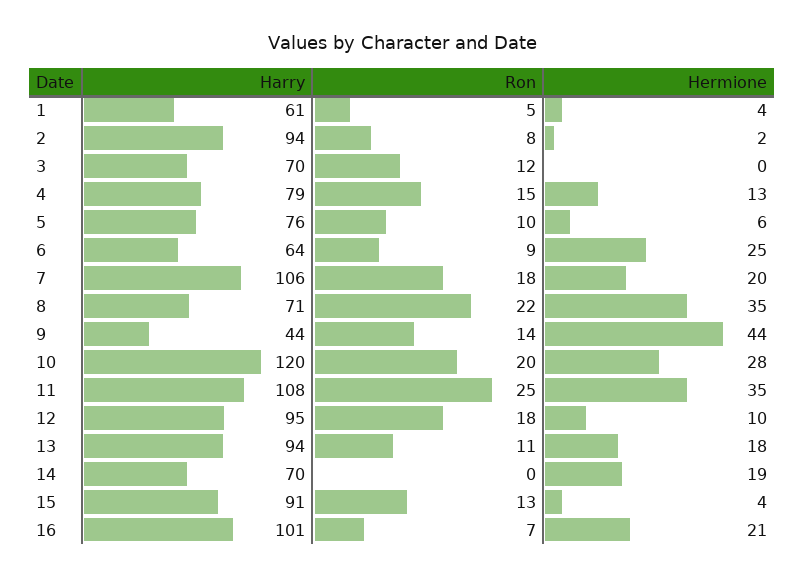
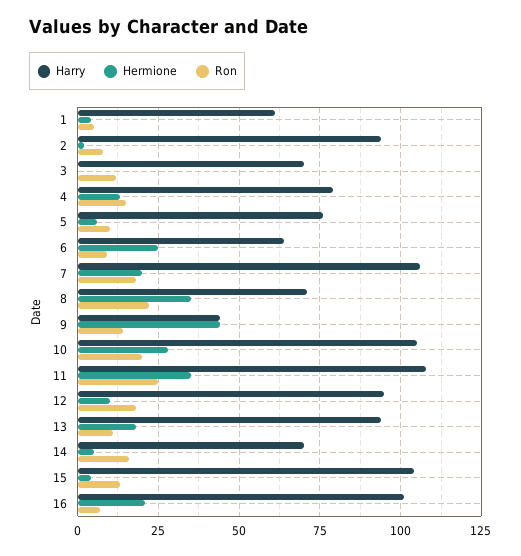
  {
    "Harry": {
      "1": 61,
      "2": 94,
      "3": 70,
      "4": 79,
      "5": 76,
      "6": 64,
      "7": 106,
      "8": 71,
      "9": 44,
-     "10": 120,
+     "10": 105,
      "11": 108,
      "12": 95,
      "13": 94,
      "14": 70,
-     "15": 91,
+     "15": 105,
      "16": 101
    },
    "Ron": {
      "1": 5,
      "2": 8,
      "3": 12,
      "4": 15,
      "5": 10,
      "6": 9,
      "7": 18,
      "8": 22,
      "9": 14,
      "10": 20,
      "11": 25,
      "12": 18,
      "13": 11,
-     "14": 0,
+     "14": 15,
      "15": 13,
      "16": 7
    },
    "Hermione": {
      "1": 4,
      "2": 2,
      "3": 0,
      "4": 13,
      "5": 6,
      "6": 25,
      "7": 20,
      "8": 35,
      "9": 44,
      "10": 28,
      "11": 35,
      "12": 10,
      "13": 18,
-     "14": 19,
+     "14": 5,
      "15": 4,
      "16": 21
    }
  }

